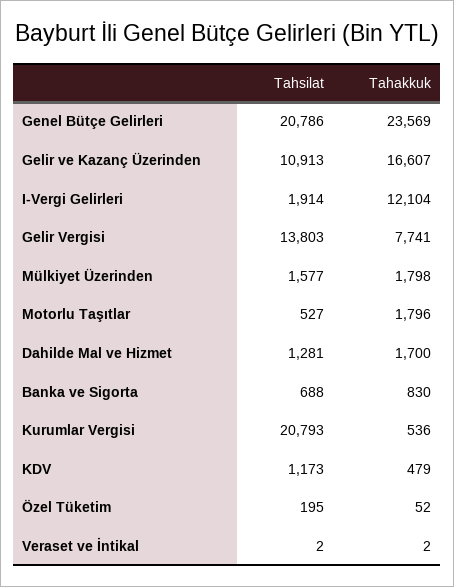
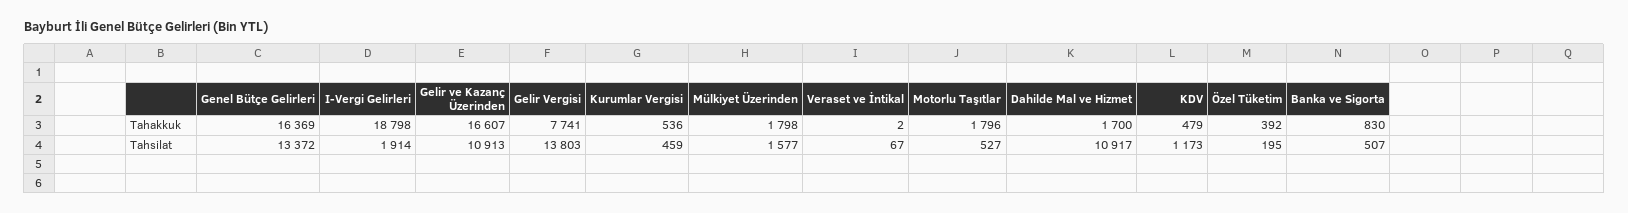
  {
    "Tahsilat": {
-     "Genel Bütçe Gelirleri": 20786,
+     "Genel Bütçe Gelirleri": 13372,
      "Gelir ve Kazanç Üzerinden": 10913,
      "I-Vergi Gelirleri": 1914,
      "Gelir Vergisi": 13803,
      "Mülkiyet Üzerinden": 1577,
      "Motorlu Taşıtlar": 527,
-     "Dahilde Mal ve Hizmet": 1281,
+     "Dahilde Mal ve Hizmet": 10917,
-     "Banka ve Sigorta": 688,
+     "Banka ve Sigorta": 507,
-     "Kurumlar Vergisi": 20793,
+     "Kurumlar Vergisi": 459,
      "KDV": 1173,
      "Özel Tüketim": 195,
-     "Veraset ve İntikal": 2
+     "Veraset ve İntikal": 67
    },
    "Tahakkuk": {
-     "Genel Bütçe Gelirleri": 23569,
+     "Genel Bütçe Gelirleri": 16369,
      "Gelir ve Kazanç Üzerinden": 16607,
-     "I-Vergi Gelirleri": 12104,
+     "I-Vergi Gelirleri": 18798,
      "Gelir Vergisi": 7741,
      "Mülkiyet Üzerinden": 1798,
      "Motorlu Taşıtlar": 1796,
      "Dahilde Mal ve Hizmet": 1700,
      "Banka ve Sigorta": 830,
      "Kurumlar Vergisi": 536,
      "KDV": 479,
-     "Özel Tüketim": 52,
+     "Özel Tüketim": 392,
      "Veraset ve İntikal": 2
    }
  }

